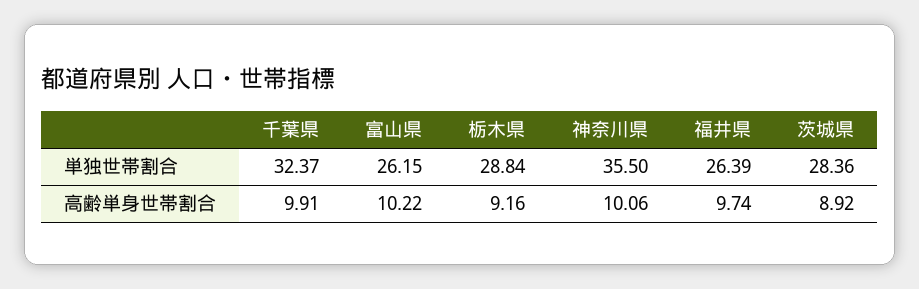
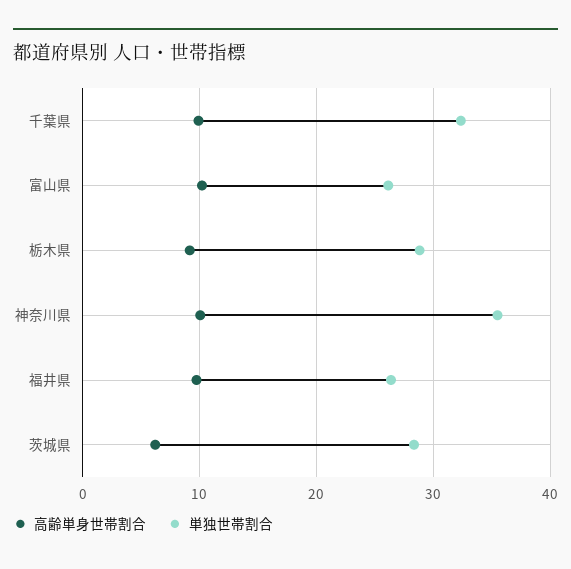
  {
    "単独世帯割合": {
      "千葉県": 32.37,
      "富山県": 26.15,
      "栃木県": 28.84,
      "神奈川県": 35.5,
      "福井県": 26.39,
      "茨城県": 28.36
    },
    "高齢単身世帯割合": {
      "千葉県": 9.91,
      "富山県": 10.22,
      "栃木県": 9.16,
      "神奈川県": 10.06,
      "福井県": 9.74,
-     "茨城県": 8.92
+     "茨城県": 6
    }
  }

